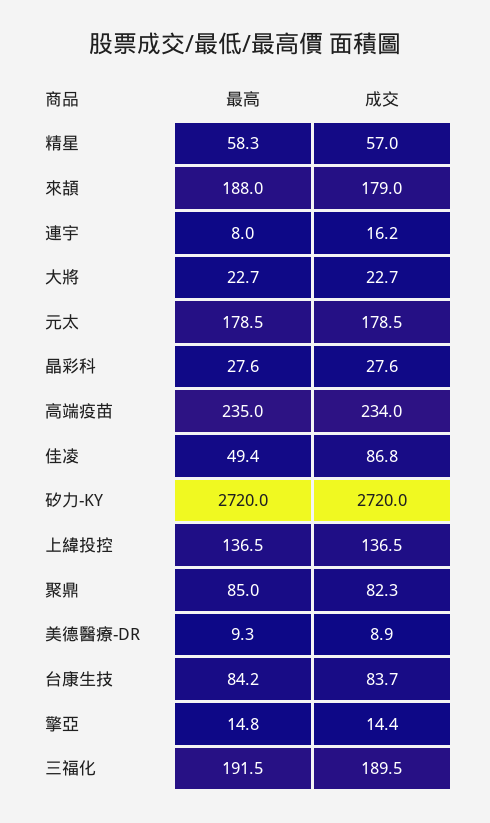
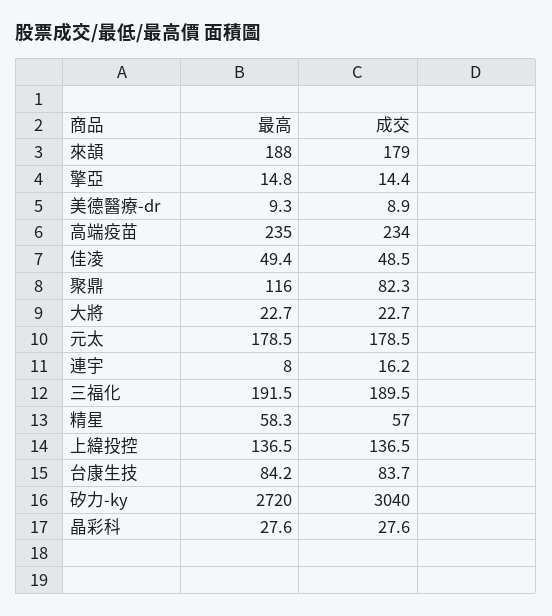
  {
    "最高": {
      "精星": 58.3,
      "來頡": 188,
      "連宇": 8,
      "大將": 22.7,
      "元太": 178.5,
      "晶彩科": 27.6,
      "高端疫苗": 235,
      "佳凌": 49.4,
      "矽力-KY": 2720,
      "上緯投控": 136.5,
-     "聚鼎": 85,
+     "聚鼎": 116,
      "美德醫療-DR": 9.3,
      "台康生技": 84.2,
      "擎亞": 14.8,
      "三福化": 191.5
    },
    "成交": {
      "精星": 57,
      "來頡": 179,
      "連宇": 16.2,
      "大將": 22.7,
      "元太": 178.5,
      "晶彩科": 27.6,
      "高端疫苗": 234,
-     "佳凌": 86.8,
+     "佳凌": 48.5,
-     "矽力-KY": 2720,
+     "矽力-KY": 3040,
      "上緯投控": 136.5,
      "聚鼎": 82.3,
      "美德醫療-DR": 8.9,
      "台康生技": 83.7,
      "擎亞": 14.4,
      "三福化": 189.5
    }
  }

